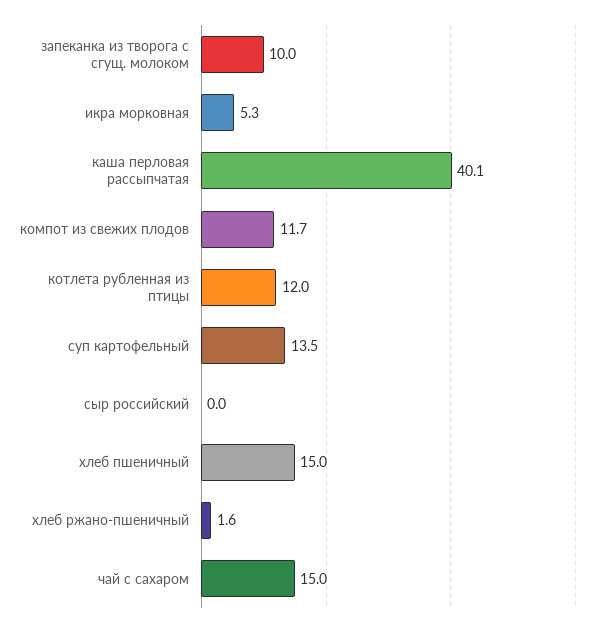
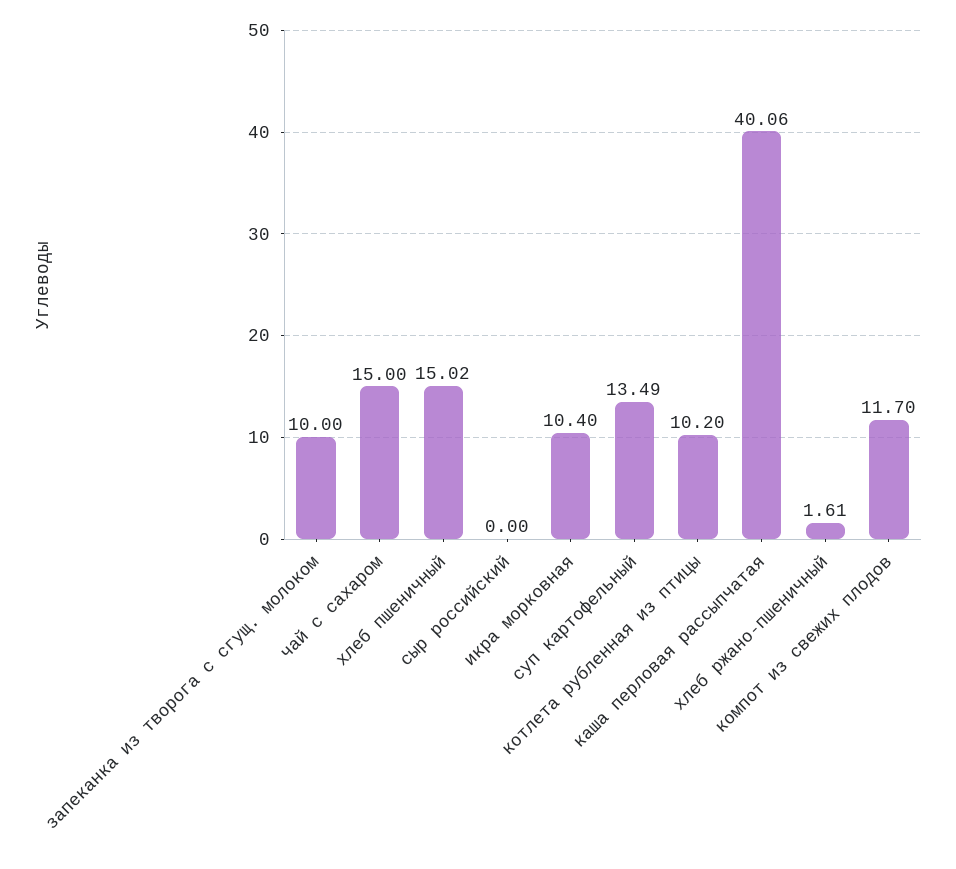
  {
    "запеканка из творога с сгущ. молоком": 10,
-   "икра морковная": 5.3,
+   "икра морковная": 10.4,
    "каша перловая рассыпчатая": 40.06,
    "компот из свежих плодов": 11.7,
-   "котлета рубленная из птицы": 12,
+   "котлета рубленная из птицы": 10.2,
    "суп картофельный": 13.49,
    "сыр российский": 0,
    "хлеб пшеничный": 15.02,
    "хлеб ржано-пшеничный": 1.61,
    "чай с сахаром": 15
  }

